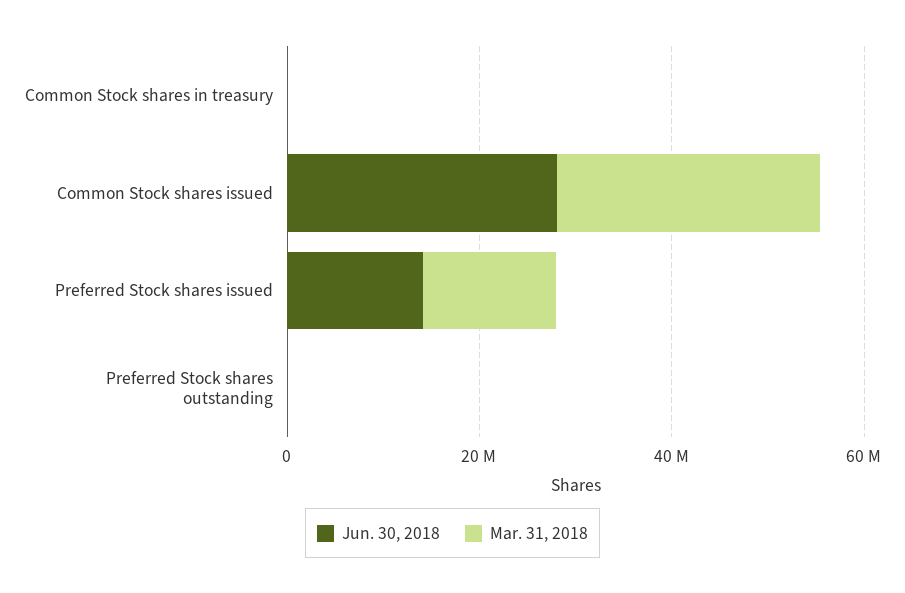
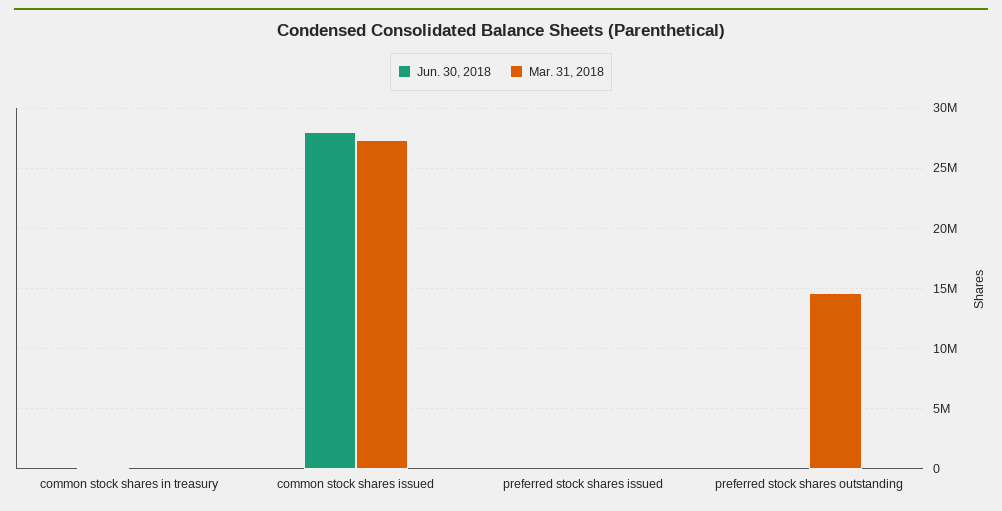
  {
    "Jun. 30, 2018": {
      "Common Stock shares in treasury": 0,
      "Common Stock shares issued": 28000000,
-     "Preferred Stock shares issued": 15000000,
+     "Preferred Stock shares issued": 0,
      "Preferred Stock shares outstanding": 0
    },
    "Mar. 31, 2018": {
      "Common Stock shares in treasury": 0,
      "Common Stock shares issued": 27500000,
-     "Preferred Stock shares issued": 15000000,
+     "Preferred Stock shares issued": 0,
-     "Preferred Stock shares outstanding": 0
+     "Preferred Stock shares outstanding": 14500000
    }
  }

